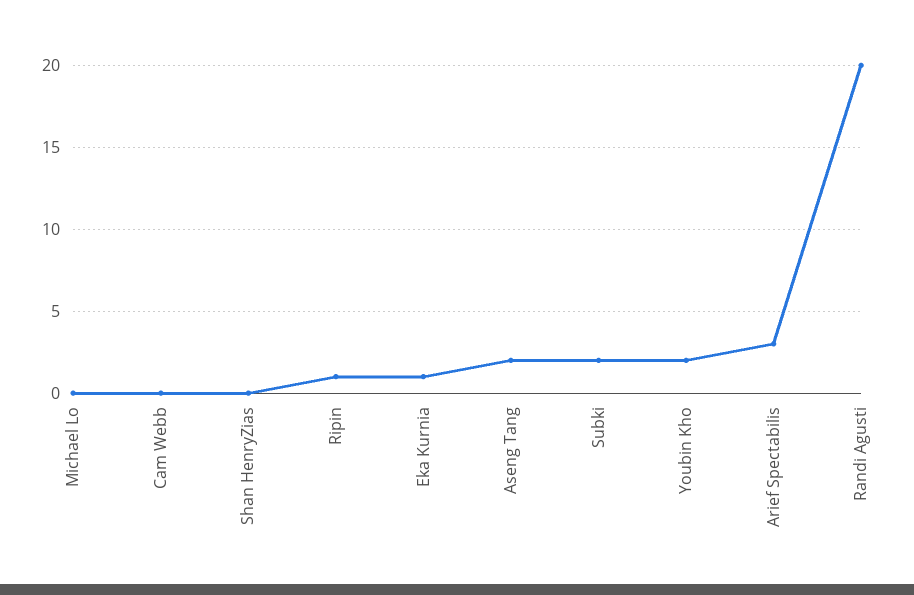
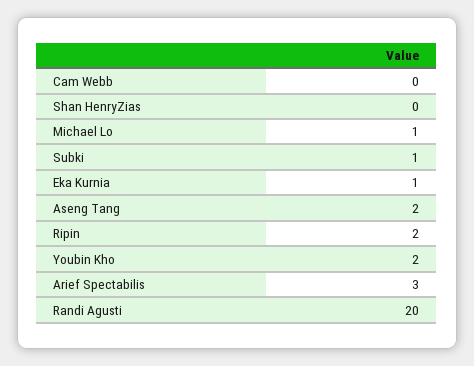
  {
-   "Michael Lo": 0,
+   "Michael Lo": 1,
    "Cam Webb": 0,
    "Shan HenryZias": 0,
-   "Ripin": 1,
+   "Ripin": 2,
    "Eka Kurnia": 1,
    "Aseng Tang": 2,
-   "Subki": 2,
+   "Subki": 1,
    "Youbin Kho": 2,
    "Arief Spectabilis": 3,
    "Randi Agusti": 20
  }

